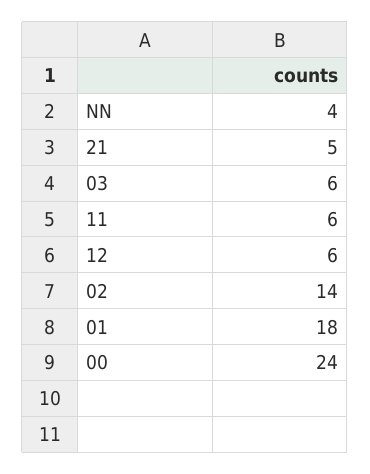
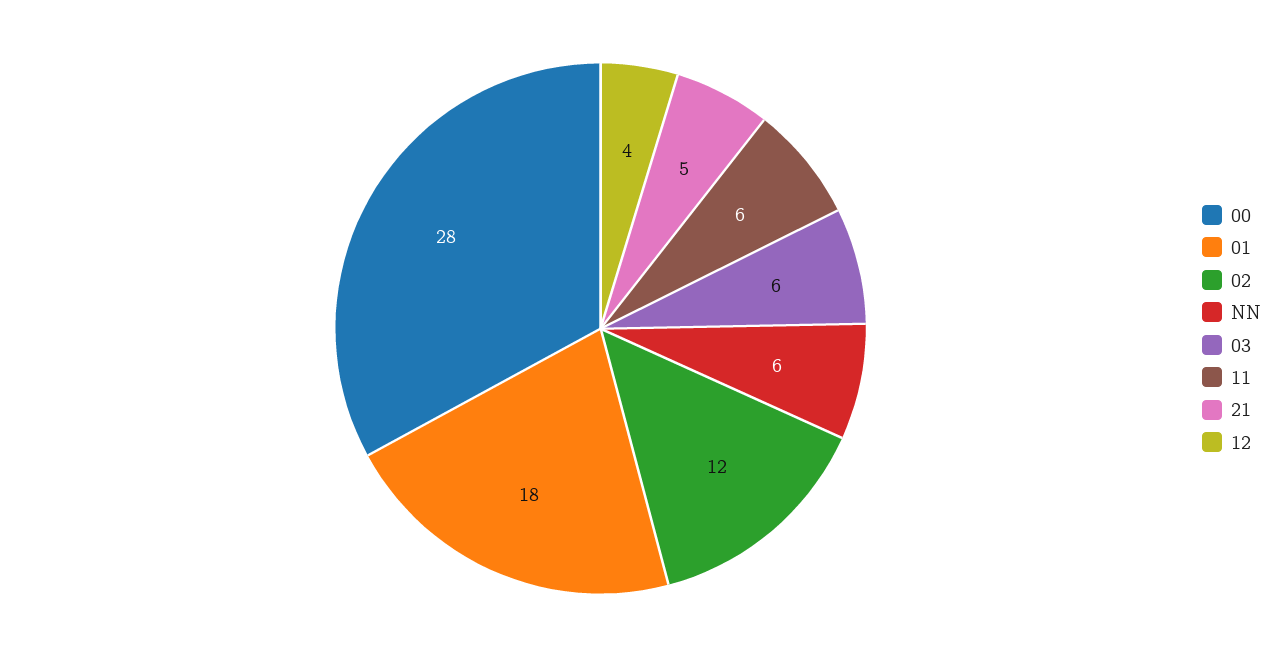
  {
-   "NN": 4,
+   "NN": 6,
    "21": 5,
    "03": 6,
    "11": 6,
-   "12": 6,
+   "12": 4,
-   "02": 14,
+   "02": 12,
    "01": 18,
-   "00": 24
+   "00": 28
  }

